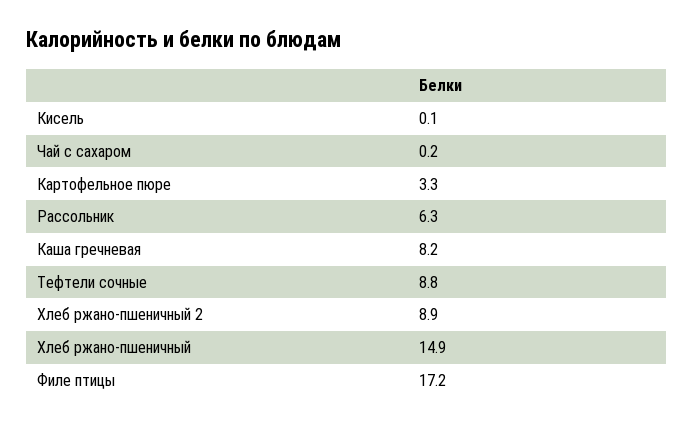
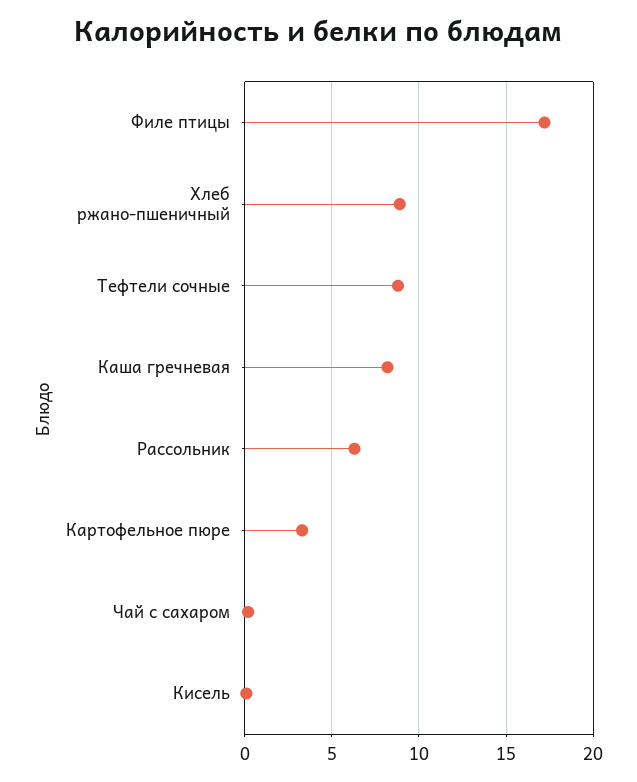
  {
    "Кисель": 0.1,
    "Чай с сахаром": 0.2,
    "Картофельное пюре": 3.3,
    "Рассольник": 6.3,
    "Каша гречневая": 8.2,
    "Тефтели сочные": 8.8,
-   "Хлеб ржано-пшеничный 2": 8.9,
-   "Хлеб ржано-пшеничный": 14.9,
+   "Хлеб ржано-пшеничный": 9,
    "Филе птицы": 17.2
  }

